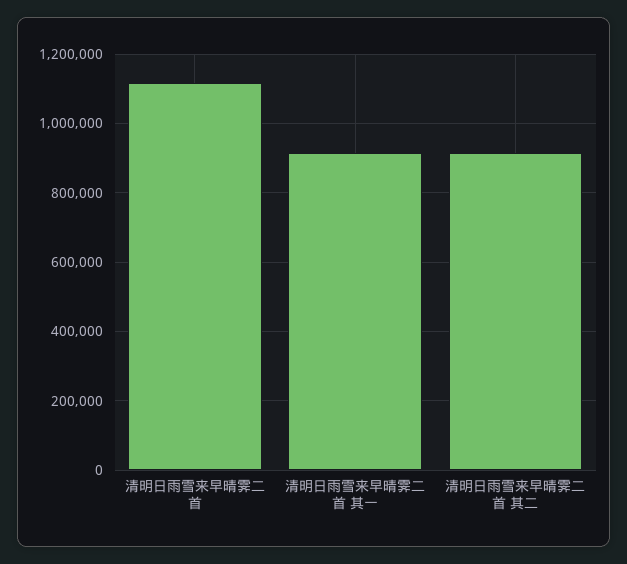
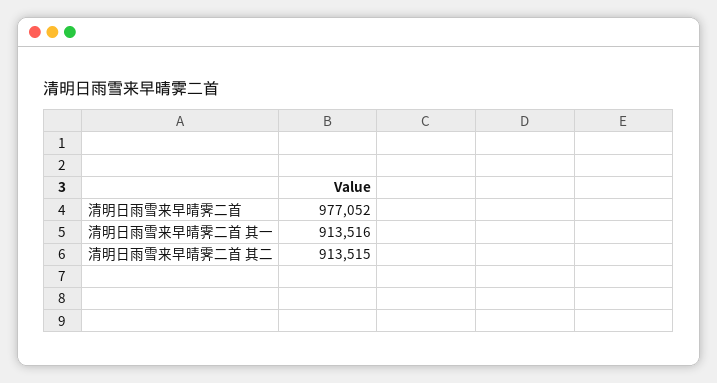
  {
-   "清明日雨雪来早晴霁二首": 1120000,
+   "清明日雨雪来早晴霁二首": 977052,
    "清明日雨雪来早晴霁二首 其一": 913516,
    "清明日雨雪来早晴霁二首 其二": 913515
  }

